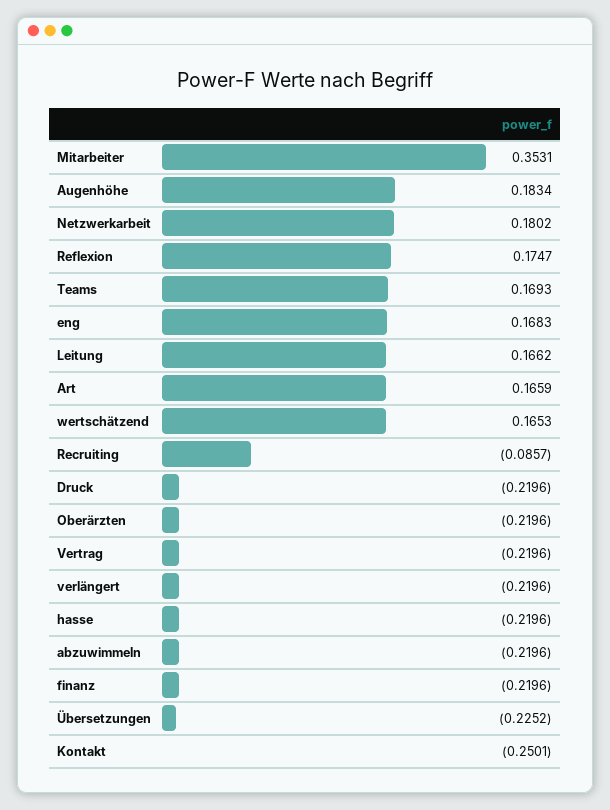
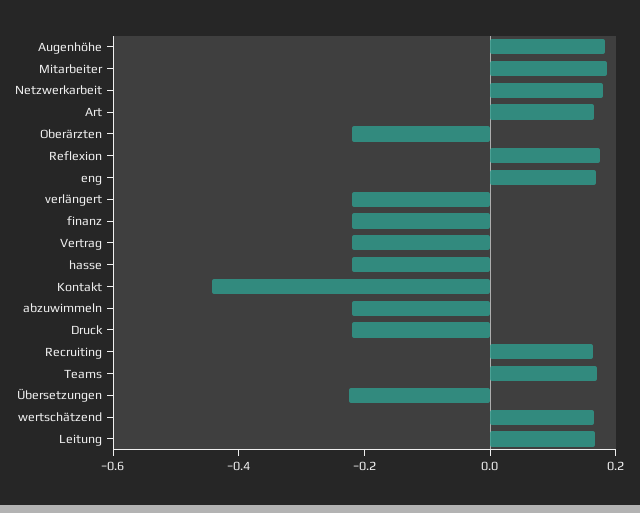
  {
-   "Mitarbeiter": 0.3531,
+   "Mitarbeiter": 0.2,
    "Augenhöhe": 0.1834,
    "Netzwerkarbeit": 0.1802,
    "Reflexion": 0.1747,
    "Teams": 0.1693,
    "eng": 0.1683,
    "Leitung": 0.1662,
    "Art": 0.1659,
    "wertschätzend": 0.1653,
-   "Recruiting": -0.0857,
+   "Recruiting": 0.15,
    "Druck": -0.2196,
    "Oberärzten": -0.2196,
    "Vertrag": -0.2196,
    "verlängert": -0.2196,
    "hasse": -0.2196,
    "abzuwimmeln": -0.2196,
    "finanz": -0.2196,
    "Übersetzungen": -0.2252,
-   "Kontakt": -0.2501
+   "Kontakt": -0.45
  }

